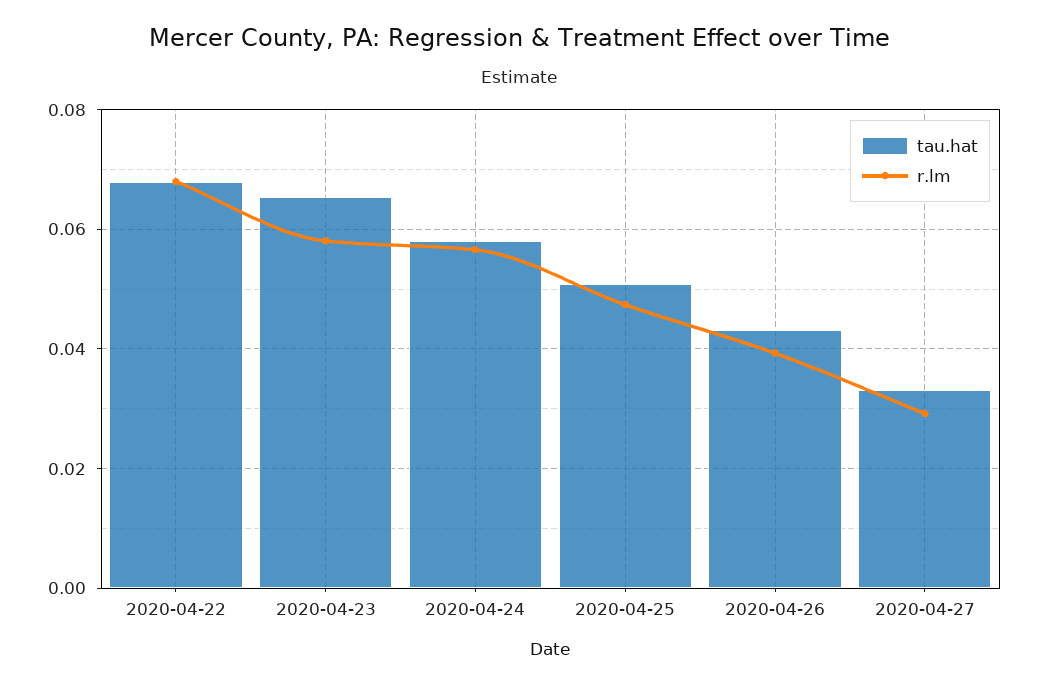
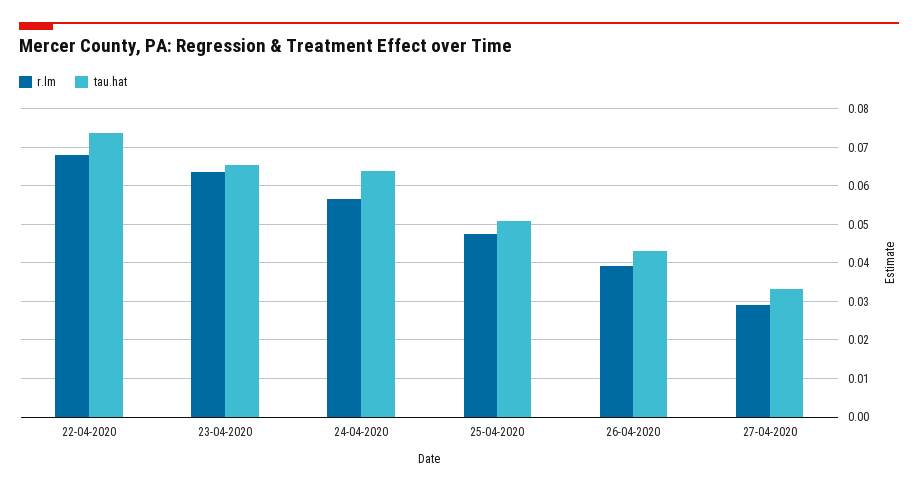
  {
    "tau.hat": {
-     "2020-04-22": 0.068,
+     "2020-04-22": 0.074,
      "2020-04-23": 0.066,
-     "2020-04-24": 0.058,
+     "2020-04-24": 0.064,
      "2020-04-25": 0.05,
      "2020-04-26": 0.044,
      "2020-04-27": 0.034
    },
    "r.lm": {
      "2020-04-22": 0.068,
-     "2020-04-23": 0.058,
+     "2020-04-23": 0.064,
      "2020-04-24": 0.056,
      "2020-04-25": 0.048,
      "2020-04-26": 0.04,
      "2020-04-27": 0.03
    }
  }

